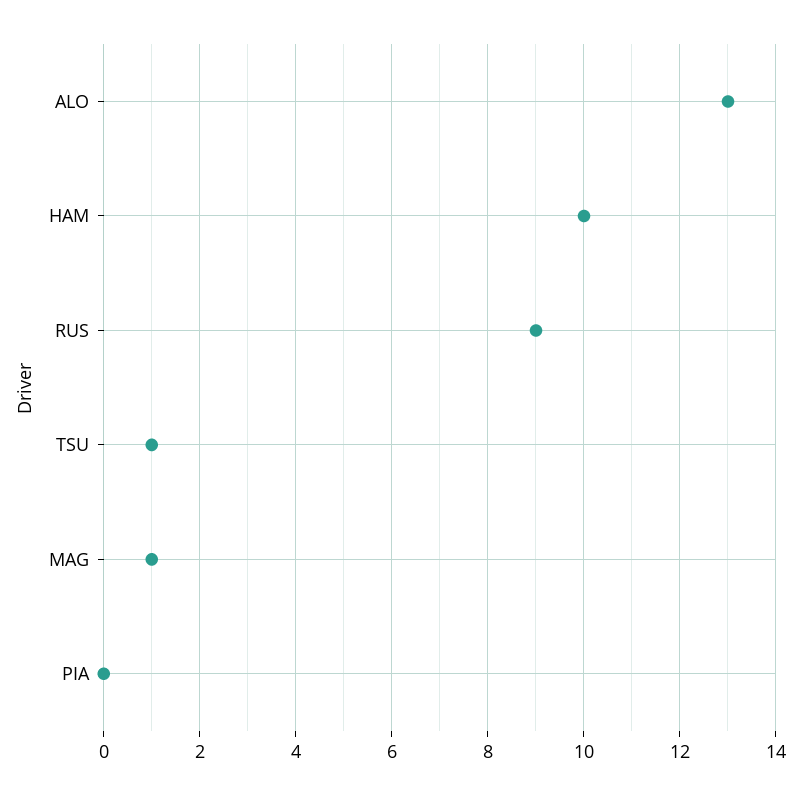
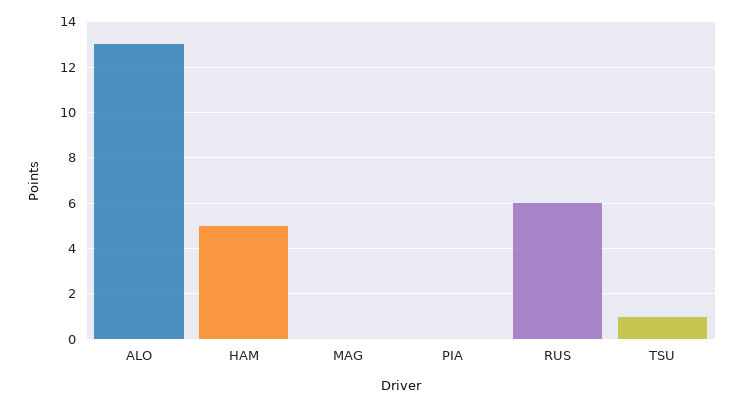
  {
    "ALO": 13,
-   "HAM": 10,
+   "HAM": 5,
-   "RUS": 9,
+   "RUS": 6,
    "TSU": 1,
-   "MAG": 1,
+   "MAG": 0,
    "PIA": 0
  }

